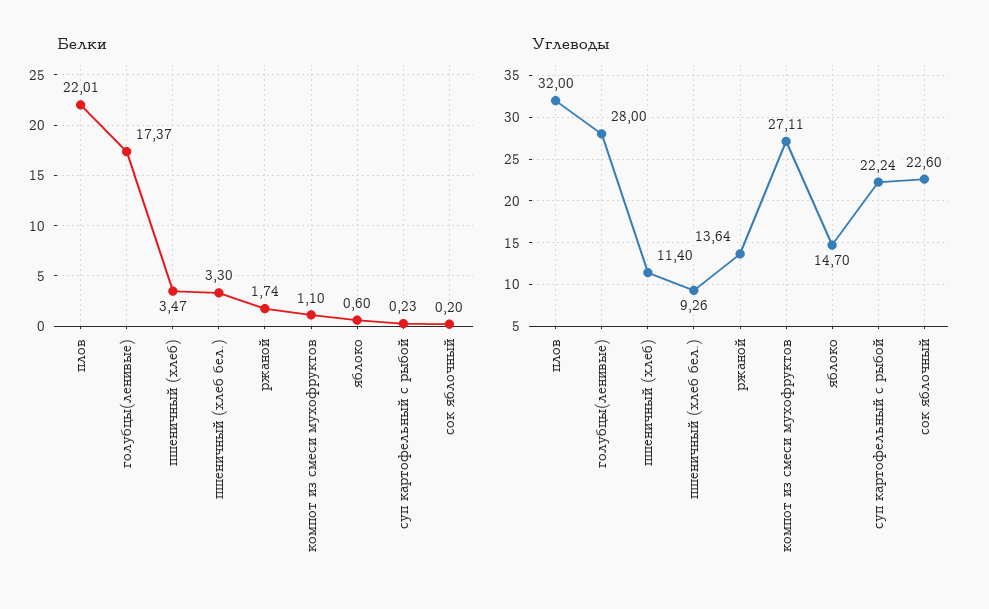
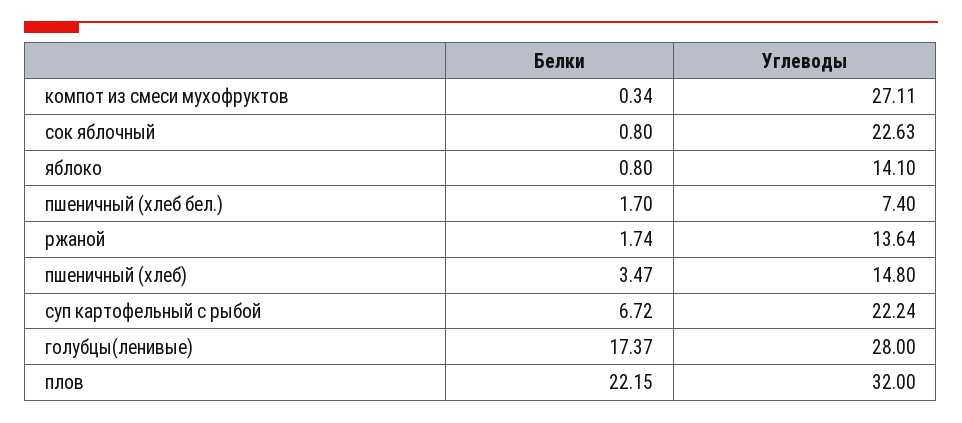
  {
    "Белки": {
-     "плов": 22.01,
+     "плов": 22.15,
      "голубцы(ленивые)": 17.37,
      "пшеничный (хлеб)": 3.47,
-     "пшеничный (хлеб бел.)": 3.3,
+     "пшеничный (хлеб бел.)": 1.7,
      "ржаной": 1.74,
-     "компот из смеси мухофруктов": 1.1,
+     "компот из смеси мухофруктов": 0.34,
-     "яблоко": 0.6,
+     "яблоко": 0.8,
-     "суп картофельный с рыбой": 0.23,
+     "суп картофельный с рыбой": 6.72,
-     "сок яблочный": 0.2
+     "сок яблочный": 0.8
    },
    "Углеводы": {
      "плов": 32,
      "голубцы(ленивые)": 28,
-     "пшеничный (хлеб)": 11.4,
+     "пшеничный (хлеб)": 14.8,
-     "пшеничный (хлеб бел.)": 9.26,
+     "пшеничный (хлеб бел.)": 7.4,
      "ржаной": 13.64,
      "компот из смеси мухофруктов": 27.11,
-     "яблоко": 14.7,
+     "яблоко": 14.1,
      "суп картофельный с рыбой": 22.24,
-     "сок яблочный": 22.6
+     "сок яблочный": 22.63
    }
  }

